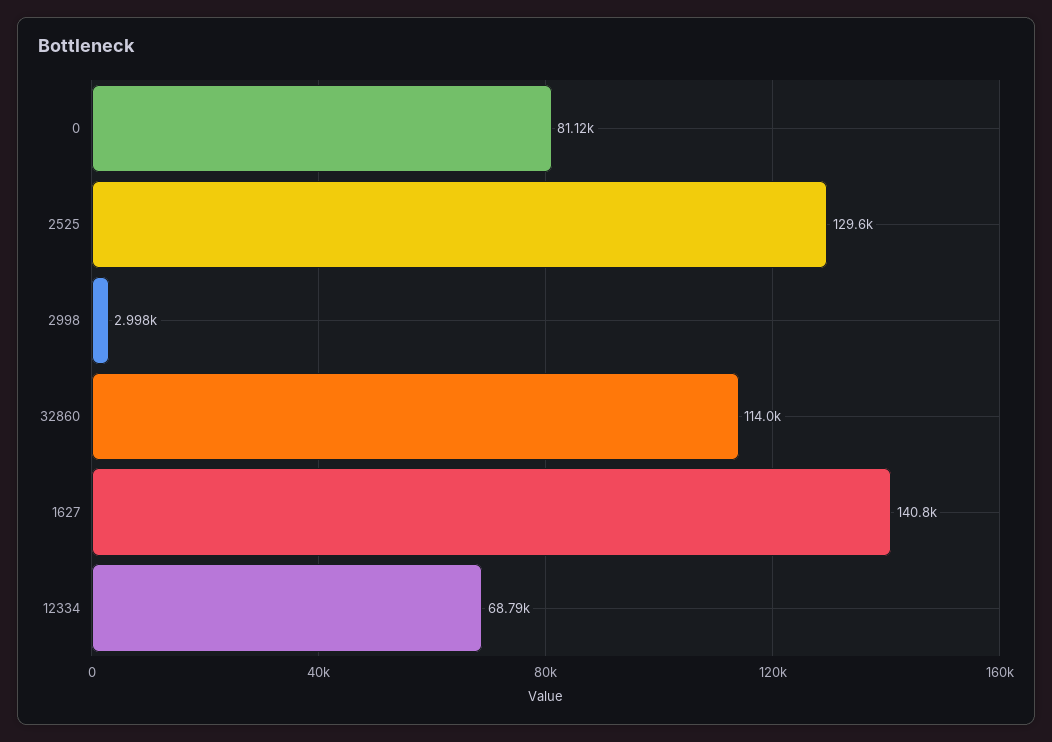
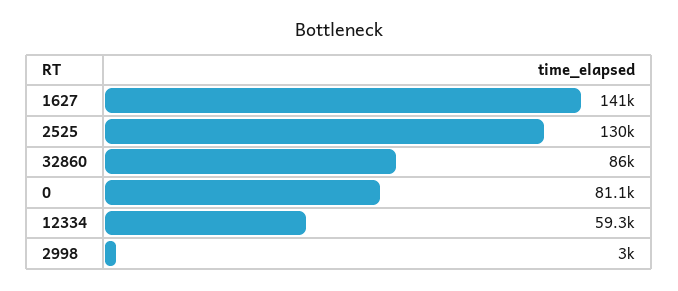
  {
    "0": 81120,
    "2525": 129600,
    "2998": 2998,
-   "32860": 114000,
+   "32860": 86000,
    "1627": 140800,
-   "12334": 68790
+   "12334": 59300
  }

